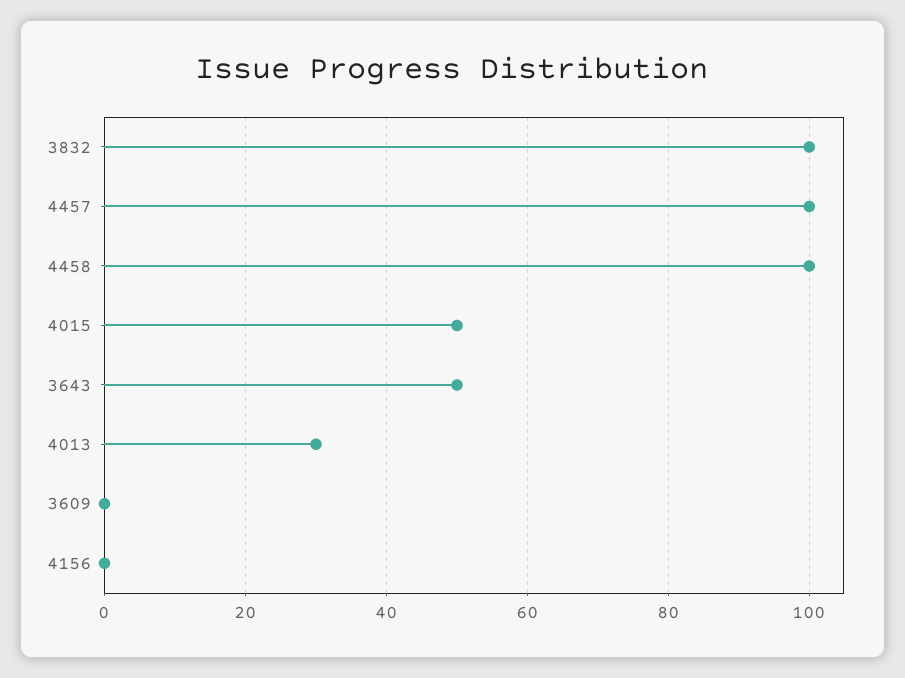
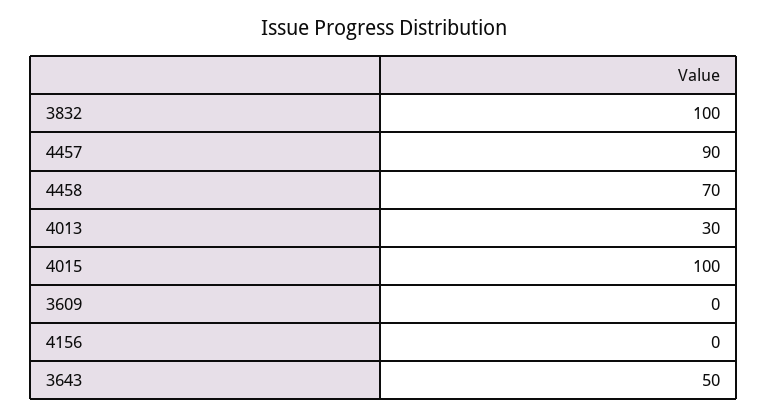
  {
    "3832": 100,
-   "4457": 100,
+   "4457": 90,
-   "4458": 100,
+   "4458": 70,
-   "4015": 50,
+   "4015": 100,
    "3643": 50,
    "4013": 30,
    "3609": 0,
    "4156": 0
  }

